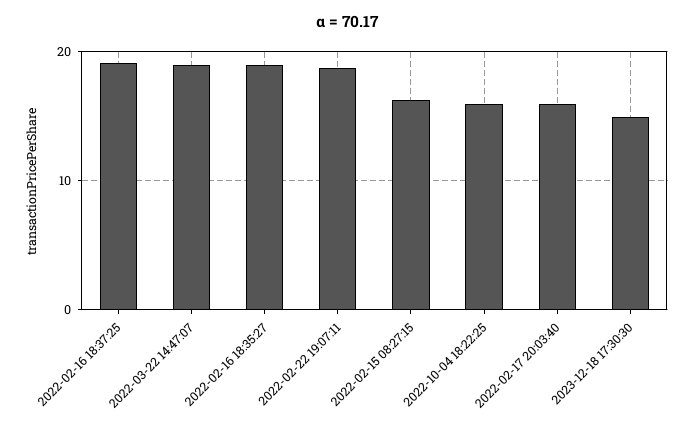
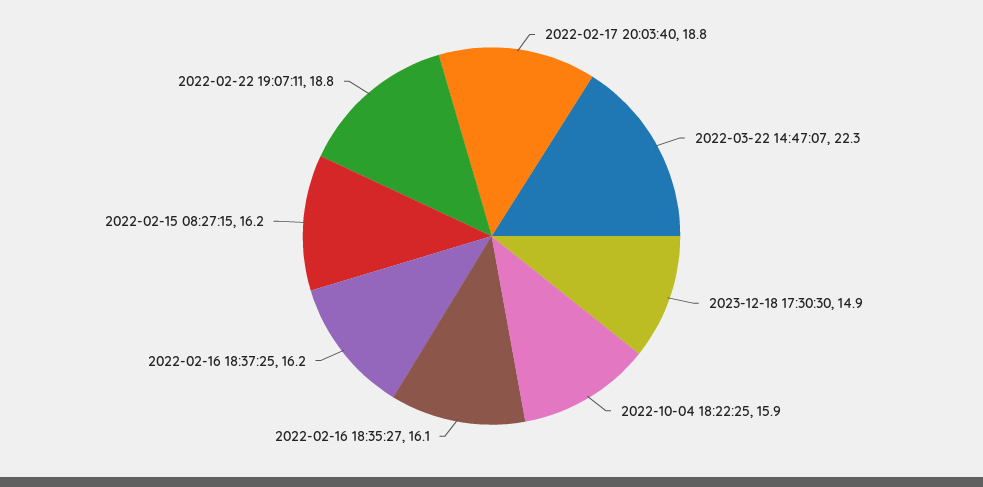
  {
-   "2022-02-16 18:37:25": 19,
+   "2022-02-16 18:37:25": 16.2,
-   "2022-03-22 14:47:07": 19,
+   "2022-03-22 14:47:07": 22.3,
-   "2022-02-16 18:35:27": 19,
+   "2022-02-16 18:35:27": 16.1,
    "2022-02-22 19:07:11": 18.8,
    "2022-02-15 08:27:15": 16.2,
    "2022-10-04 18:22:25": 15.9,
-   "2022-02-17 20:03:40": 16,
+   "2022-02-17 20:03:40": 18.8,
    "2023-12-18 17:30:30": 14.9
  }

